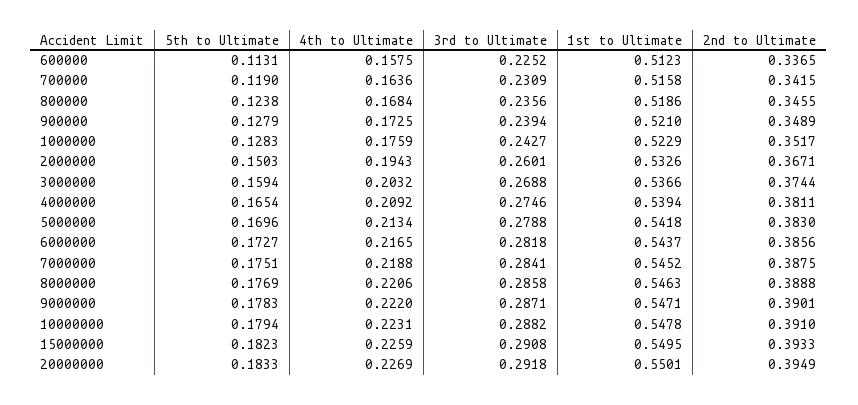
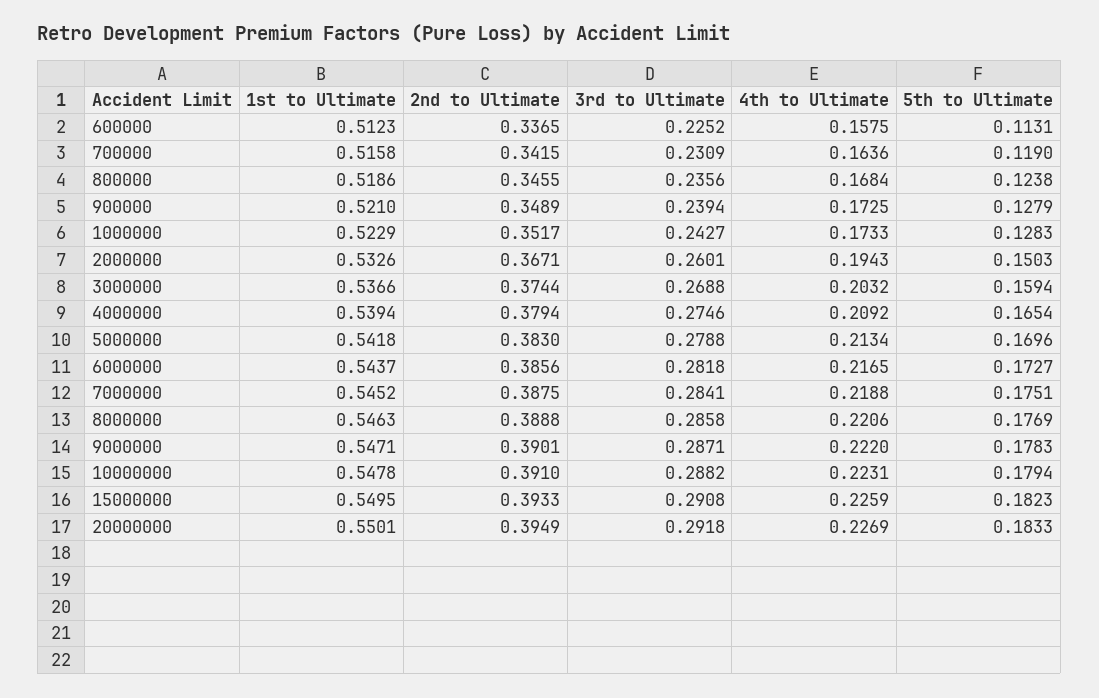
  {
    "5th to Ultimate": {
      "600000": 0.1131,
      "700000": 0.119,
      "800000": 0.1238,
      "900000": 0.1279,
      "1000000": 0.1283,
      "2000000": 0.1503,
      "3000000": 0.1594,
      "4000000": 0.1654,
      "5000000": 0.1696,
      "6000000": 0.1727,
      "7000000": 0.1751,
      "8000000": 0.1769,
      "9000000": 0.1783,
      "10000000": 0.1794,
      "15000000": 0.1823,
      "20000000": 0.1833
    },
    "4th to Ultimate": {
      "600000": 0.1575,
      "700000": 0.1636,
      "800000": 0.1684,
      "900000": 0.1725,
-     "1000000": 0.1759,
+     "1000000": 0.1733,
      "2000000": 0.1943,
      "3000000": 0.2032,
      "4000000": 0.2092,
      "5000000": 0.2134,
      "6000000": 0.2165,
      "7000000": 0.2188,
      "8000000": 0.2206,
      "9000000": 0.222,
      "10000000": 0.2231,
      "15000000": 0.2259,
      "20000000": 0.2269
    },
    "3rd to Ultimate": {
      "600000": 0.2252,
      "700000": 0.2309,
      "800000": 0.2356,
      "900000": 0.2394,
      "1000000": 0.2427,
      "2000000": 0.2601,
      "3000000": 0.2688,
      "4000000": 0.2746,
      "5000000": 0.2788,
      "6000000": 0.2818,
      "7000000": 0.2841,
      "8000000": 0.2858,
      "9000000": 0.2871,
      "10000000": 0.2882,
      "15000000": 0.2908,
      "20000000": 0.2918
    },
    "1st to Ultimate": {
      "600000": 0.5123,
      "700000": 0.5158,
      "800000": 0.5186,
      "900000": 0.521,
      "1000000": 0.5229,
      "2000000": 0.5326,
      "3000000": 0.5366,
      "4000000": 0.5394,
      "5000000": 0.5418,
      "6000000": 0.5437,
      "7000000": 0.5452,
      "8000000": 0.5463,
      "9000000": 0.5471,
      "10000000": 0.5478,
      "15000000": 0.5495,
      "20000000": 0.5501
    },
    "2nd to Ultimate": {
      "600000": 0.3365,
      "700000": 0.3415,
      "800000": 0.3455,
      "900000": 0.3489,
      "1000000": 0.3517,
      "2000000": 0.3671,
      "3000000": 0.3744,
-     "4000000": 0.3811,
+     "4000000": 0.3794,
      "5000000": 0.383,
      "6000000": 0.3856,
      "7000000": 0.3875,
      "8000000": 0.3888,
      "9000000": 0.3901,
      "10000000": 0.391,
      "15000000": 0.3933,
      "20000000": 0.3949
    }
  }

